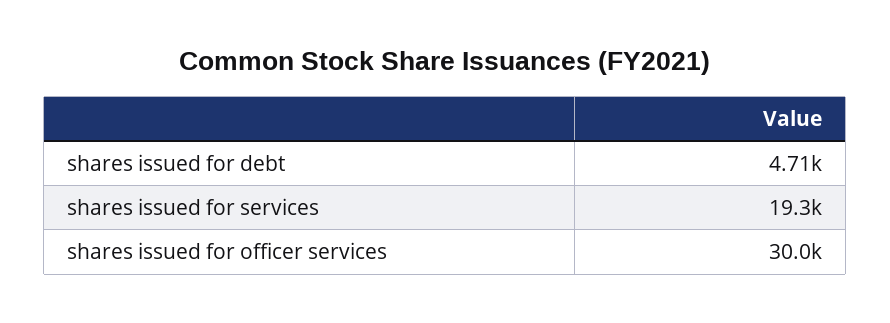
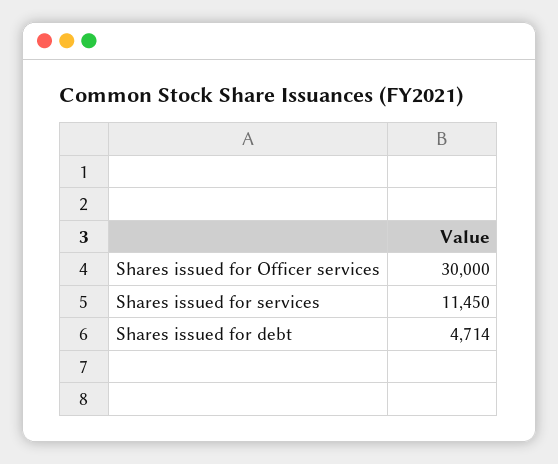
  {
    "shares issued for debt": 4714,
-   "shares issued for services": 19300,
+   "shares issued for services": 11450,
    "shares issued for officer services": 30000
  }

